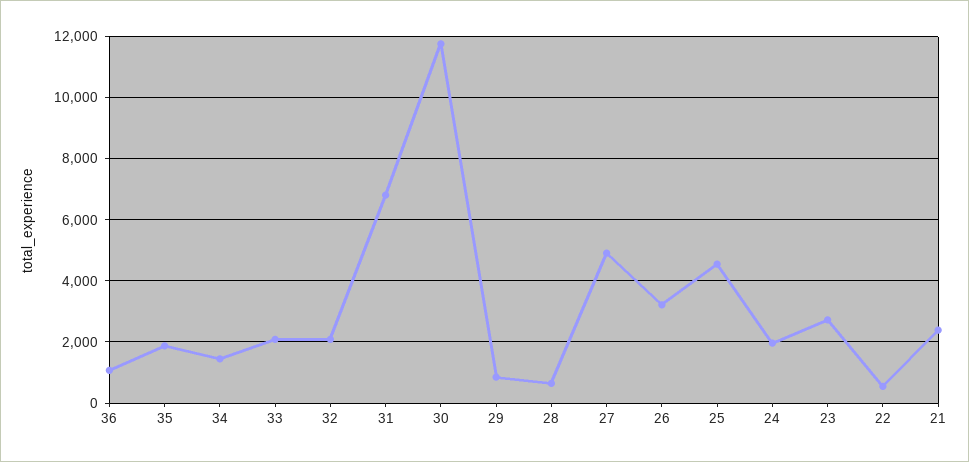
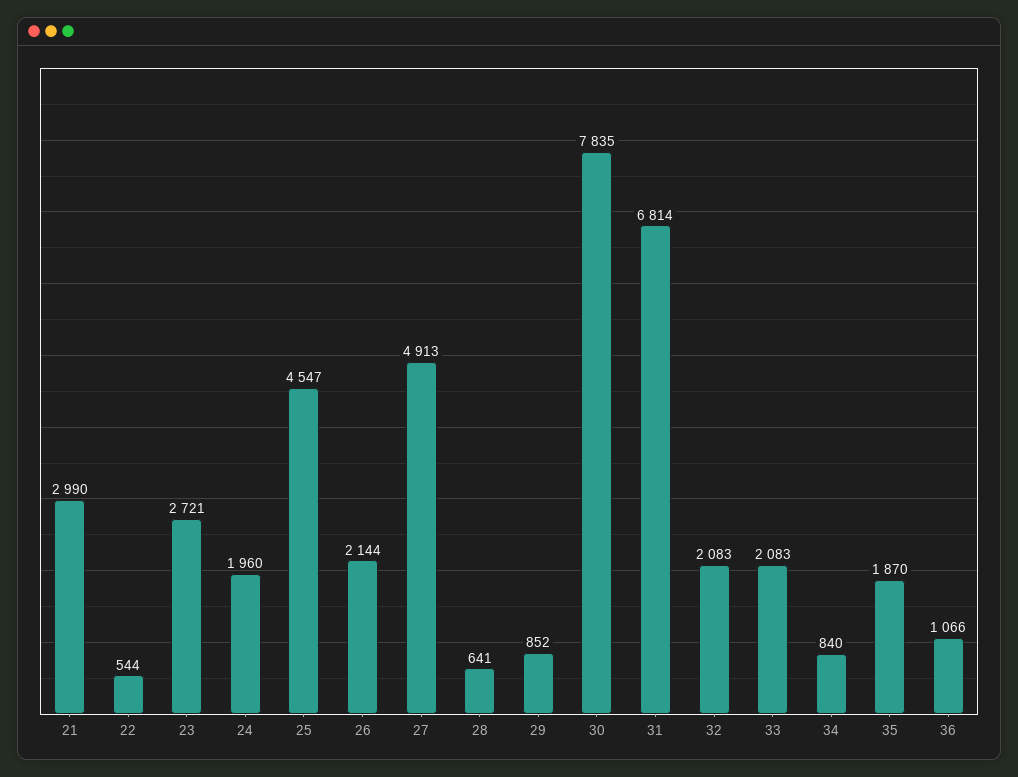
  {
    "36": 1066,
    "35": 1870,
-   "34": 1400,
+   "34": 840,
    "33": 2083,
    "32": 2083,
    "31": 6814,
-   "30": 11800,
+   "30": 7835,
    "29": 852,
    "28": 641,
    "27": 4913,
-   "26": 3200,
+   "26": 2144,
    "25": 4547,
    "24": 1960,
    "23": 2721,
    "22": 544,
-   "21": 2400
+   "21": 2990
  }

